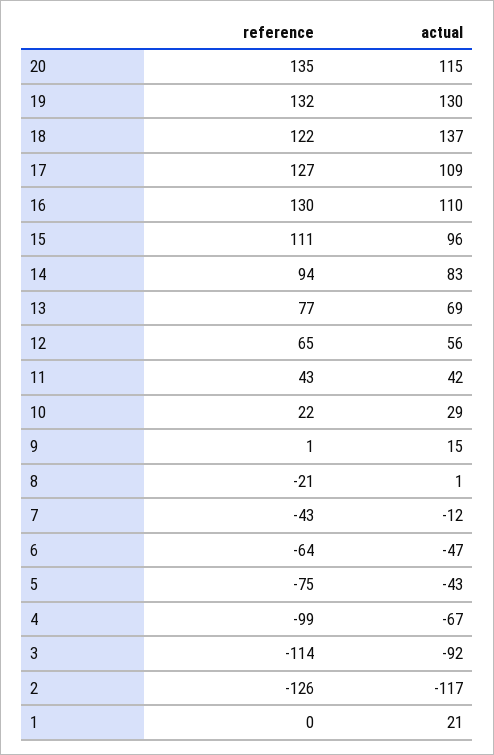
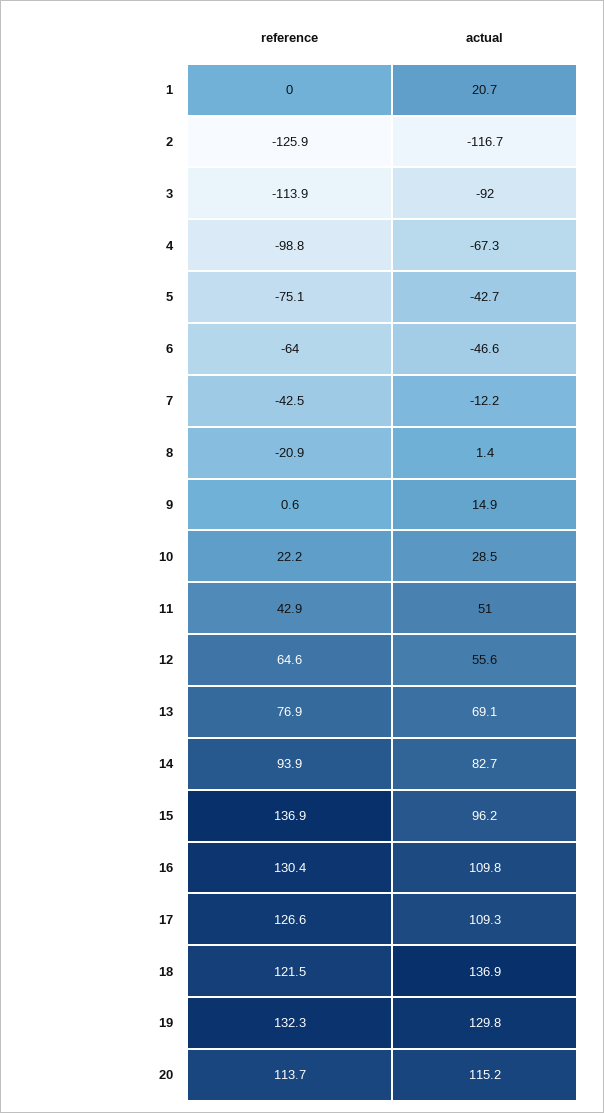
  {
    "reference": {
-     "20": 135,
+     "20": 113.7,
      "19": 132.3,
      "18": 121.5,
      "17": 126.6,
      "16": 130.4,
-     "15": 111,
+     "15": 136.9,
      "14": 93.9,
      "13": 76.9,
      "12": 64.6,
      "11": 42.9,
      "10": 22.2,
      "9": 0.6,
      "8": -20.9,
      "7": -42.5,
      "6": -64,
      "5": -75.1,
      "4": -98.8,
      "3": -113.9,
      "2": -125.9,
      "1": 0
    },
    "actual": {
      "20": 115.2,
      "19": 129.8,
      "18": 136.9,
      "17": 109.3,
      "16": 109.8,
      "15": 96.2,
      "14": 82.7,
      "13": 69.1,
      "12": 55.6,
-     "11": 42,
+     "11": 51,
      "10": 28.5,
      "9": 14.9,
      "8": 1.4,
      "7": -12.2,
      "6": -46.6,
      "5": -42.7,
      "4": -67.3,
      "3": -92,
      "2": -116.7,
      "1": 20.7
    }
  }

